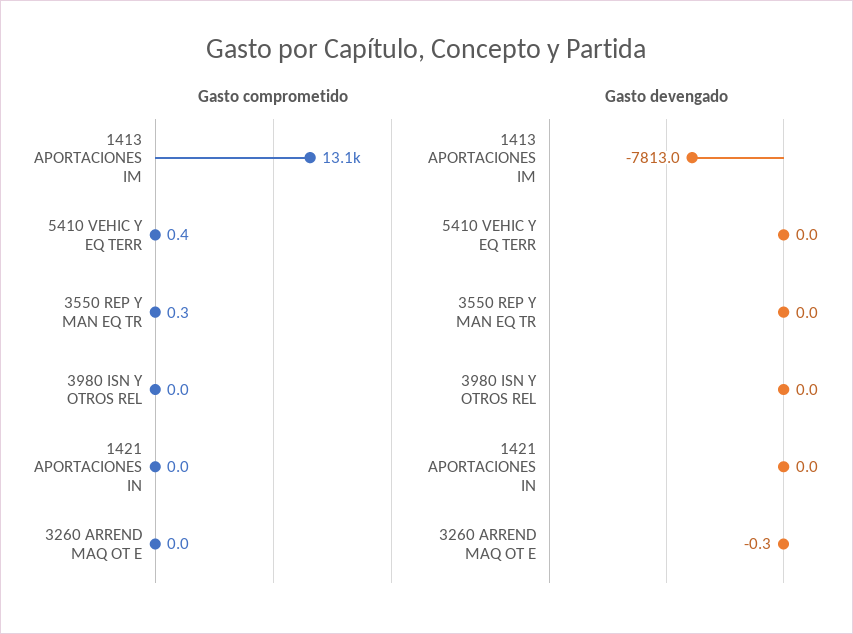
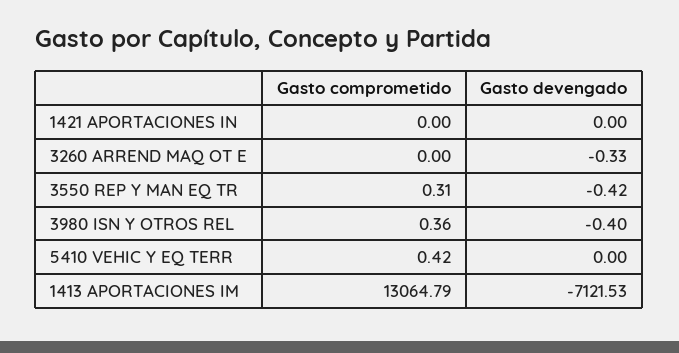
  {
    "Gasto comprometido": {
      "1413 APORTACIONES IM": 13064.79,
      "5410 VEHIC Y EQ TERR": 0.42,
      "3550 REP Y MAN EQ TR": 0.31,
-     "3980 ISN Y OTROS REL": 0,
+     "3980 ISN Y OTROS REL": 0.36,
      "1421 APORTACIONES IN": 0,
      "3260 ARREND MAQ OT E": 0
    },
    "Gasto devengado": {
-     "1413 APORTACIONES IM": -7813,
+     "1413 APORTACIONES IM": -7121.53,
      "5410 VEHIC Y EQ TERR": 0,
-     "3550 REP Y MAN EQ TR": 0,
+     "3550 REP Y MAN EQ TR": -0.42,
-     "3980 ISN Y OTROS REL": 0,
+     "3980 ISN Y OTROS REL": -0.4,
      "1421 APORTACIONES IN": 0,
      "3260 ARREND MAQ OT E": -0.33
    }
  }

